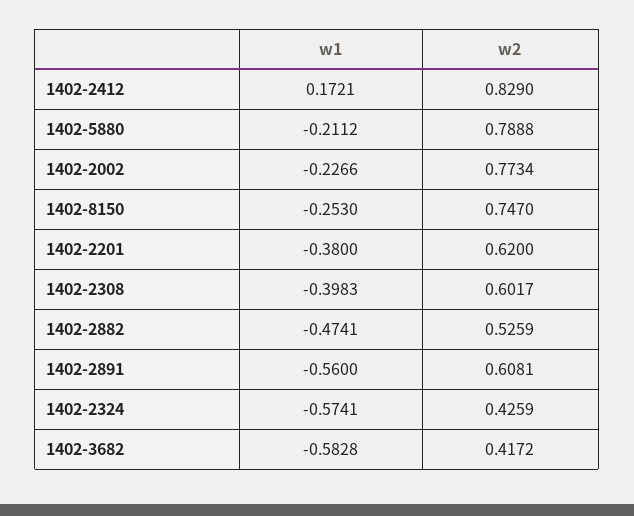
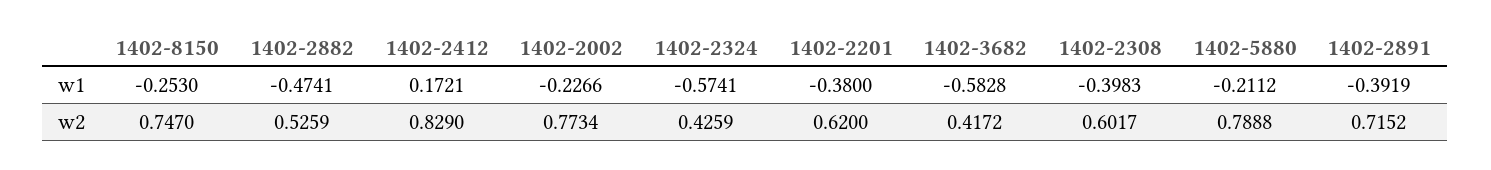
  {
    "w1": {
      "1402-2412": 0.1721,
      "1402-5880": -0.2112,
      "1402-2002": -0.2266,
      "1402-8150": -0.253,
      "1402-2201": -0.38,
      "1402-2308": -0.3983,
      "1402-2882": -0.4741,
-     "1402-2891": -0.56,
+     "1402-2891": -0.3919,
      "1402-2324": -0.5741,
      "1402-3682": -0.5828
    },
    "w2": {
      "1402-2412": 0.829,
      "1402-5880": 0.7888,
      "1402-2002": 0.7734,
      "1402-8150": 0.747,
      "1402-2201": 0.62,
      "1402-2308": 0.6017,
      "1402-2882": 0.5259,
-     "1402-2891": 0.6081,
+     "1402-2891": 0.7152,
      "1402-2324": 0.4259,
      "1402-3682": 0.4172
    }
  }

